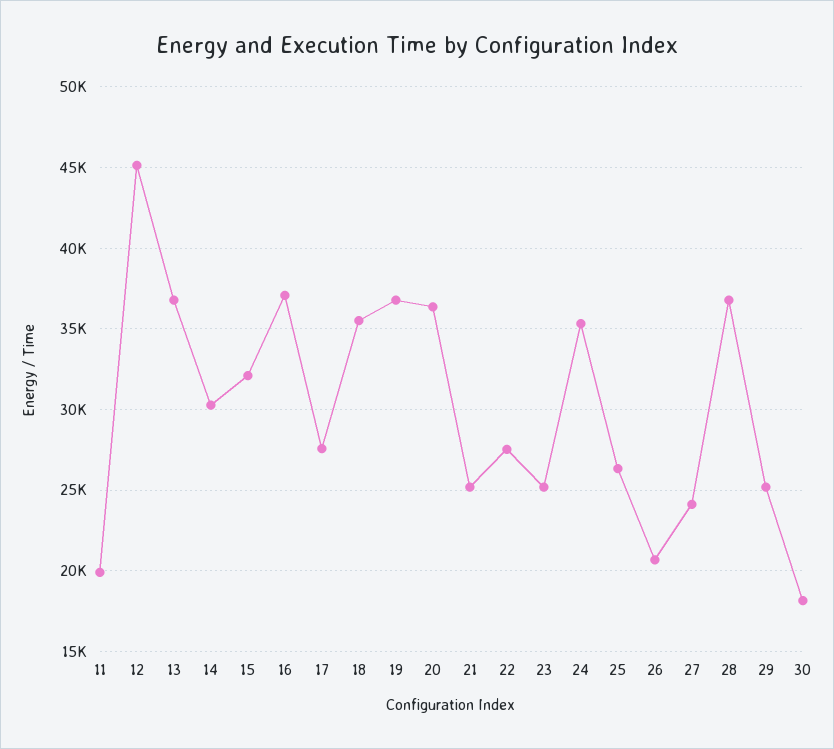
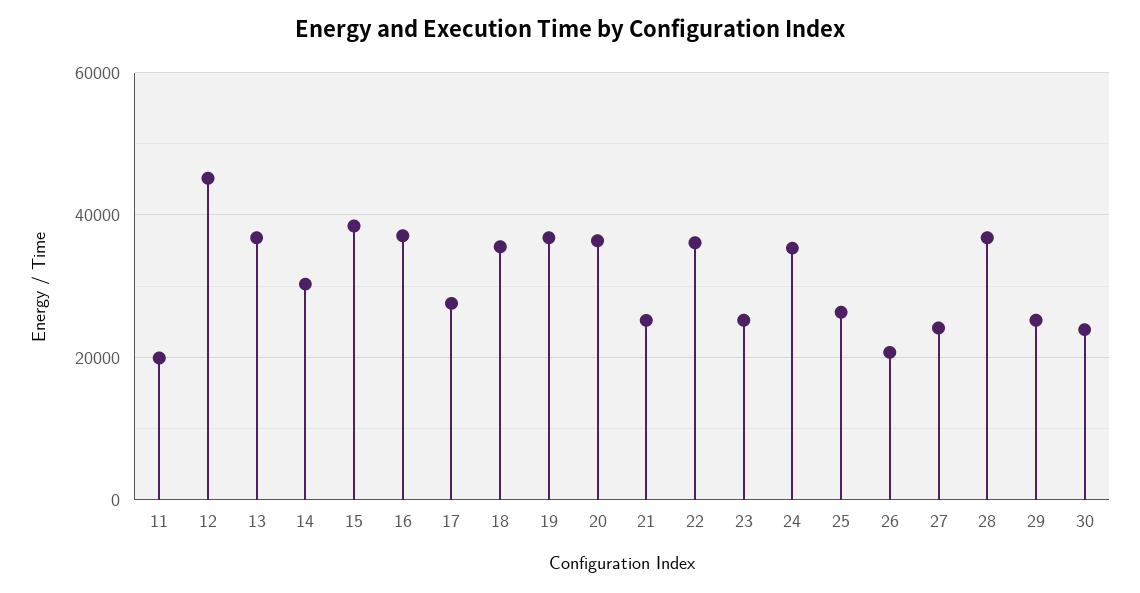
  {
    "11": 20000,
    "12": 45000,
    "13": 37000,
    "14": 30500,
-   "15": 32000,
+   "15": 38000,
    "16": 37000,
    "17": 27500,
    "18": 35500,
    "19": 37000,
    "20": 36500,
    "21": 25000,
-   "22": 27500,
+   "22": 36000,
    "23": 25000,
    "24": 35500,
    "25": 26500,
    "26": 20500,
    "27": 24000,
    "28": 37000,
    "29": 25000,
-   "30": 18000
+   "30": 24000
  }

